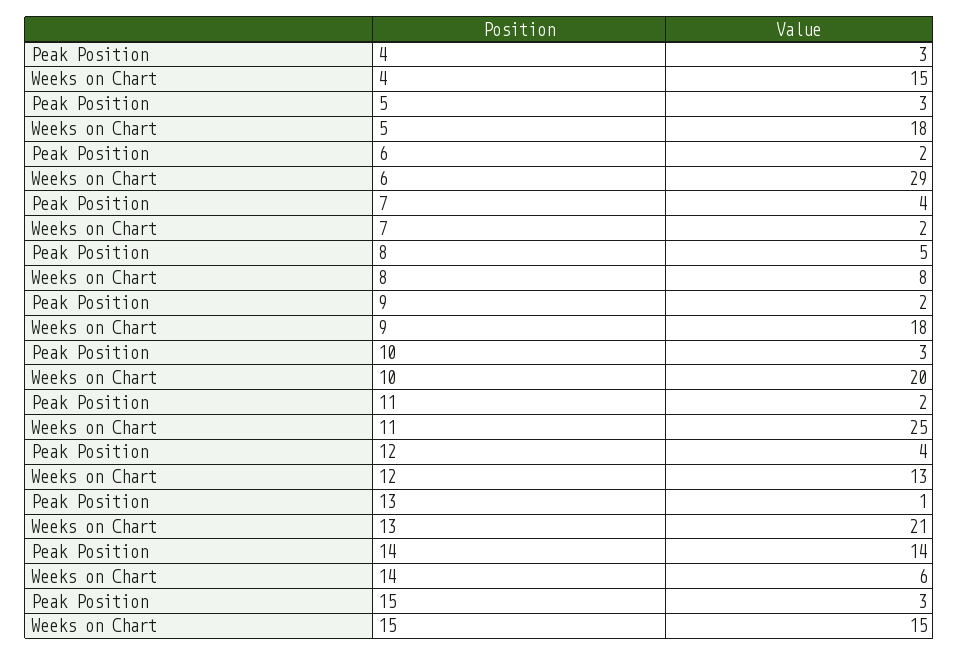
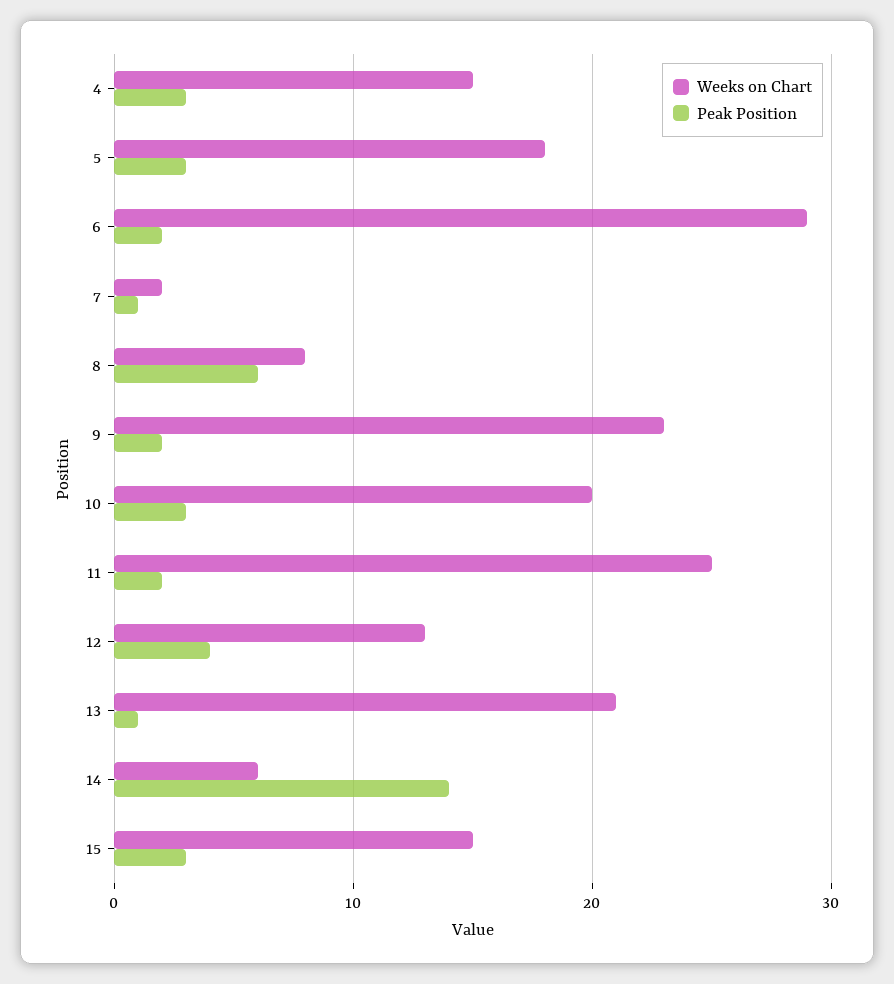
  {
    "Peak Position": {
      "4": 3,
      "5": 3,
      "6": 2,
-     "7": 4,
+     "7": 1,
-     "8": 5,
+     "8": 6,
      "9": 2,
      "10": 3,
      "11": 2,
      "12": 4,
      "13": 1,
      "14": 14,
      "15": 3
    },
    "Weeks on Chart": {
      "4": 15,
      "5": 18,
      "6": 29,
      "7": 2,
      "8": 8,
-     "9": 18,
+     "9": 23,
      "10": 20,
      "11": 25,
      "12": 13,
      "13": 21,
      "14": 6,
      "15": 15
    }
  }

